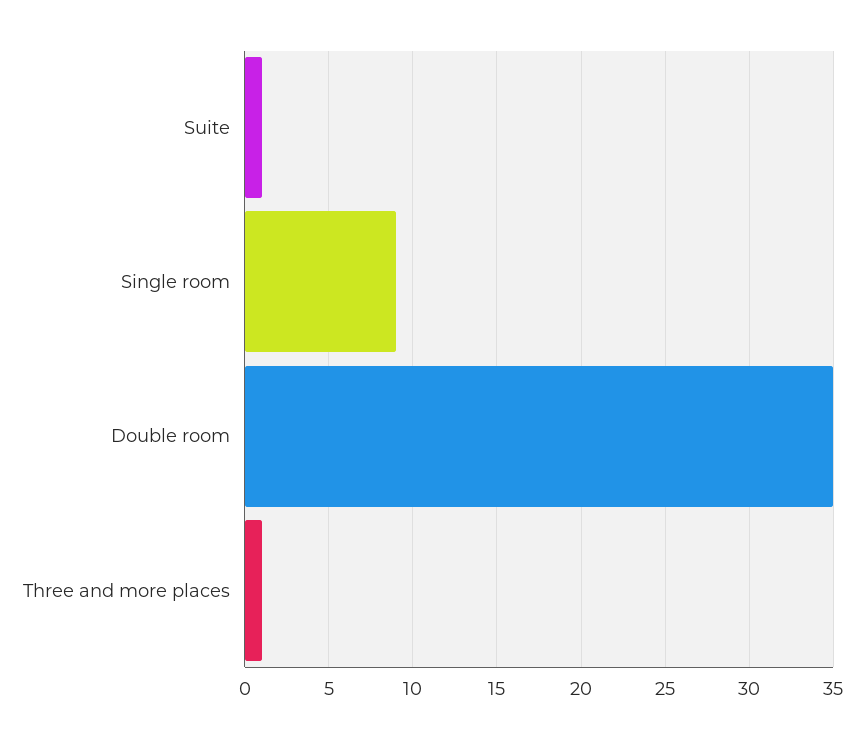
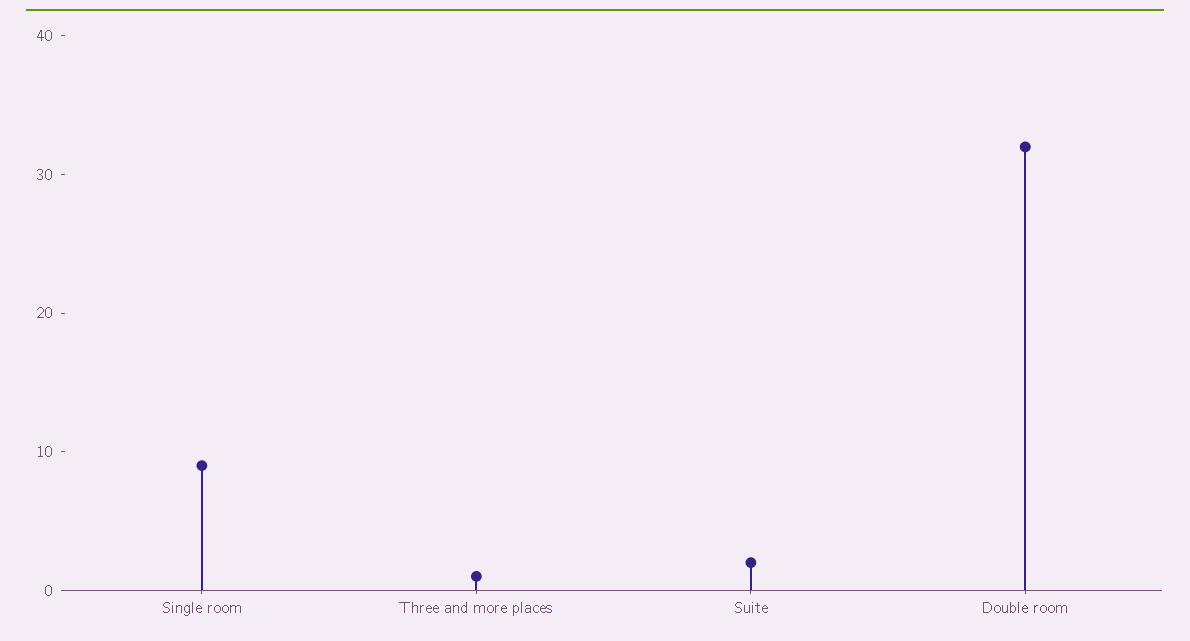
  {
-   "Suite": 1,
+   "Suite": 2,
    "Single room": 9,
-   "Double room": 35,
+   "Double room": 32,
    "Three and more places": 1
  }

